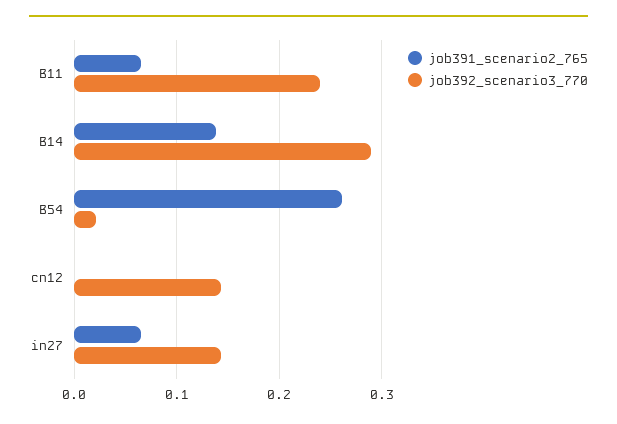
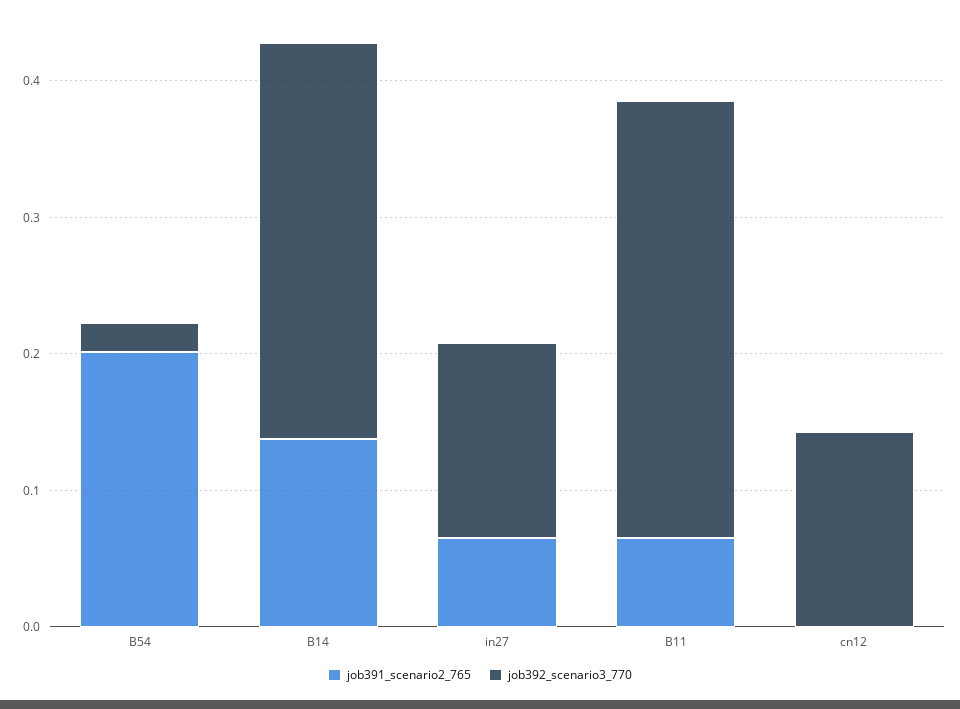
  {
    "job391_scenario2_765": {
      "B11": 0.06,
      "B14": 0.14,
-     "B54": 0.26,
+     "B54": 0.2,
      "cn12": 0,
      "in27": 0.06
    },
    "job392_scenario3_770": {
-     "B11": 0.24,
+     "B11": 0.32,
      "B14": 0.29,
      "B54": 0.02,
      "cn12": 0.14,
      "in27": 0.14
    }
  }

